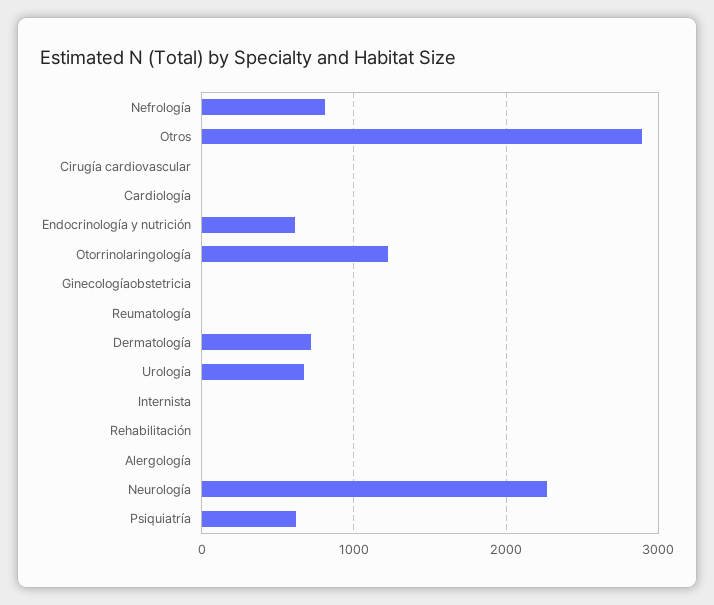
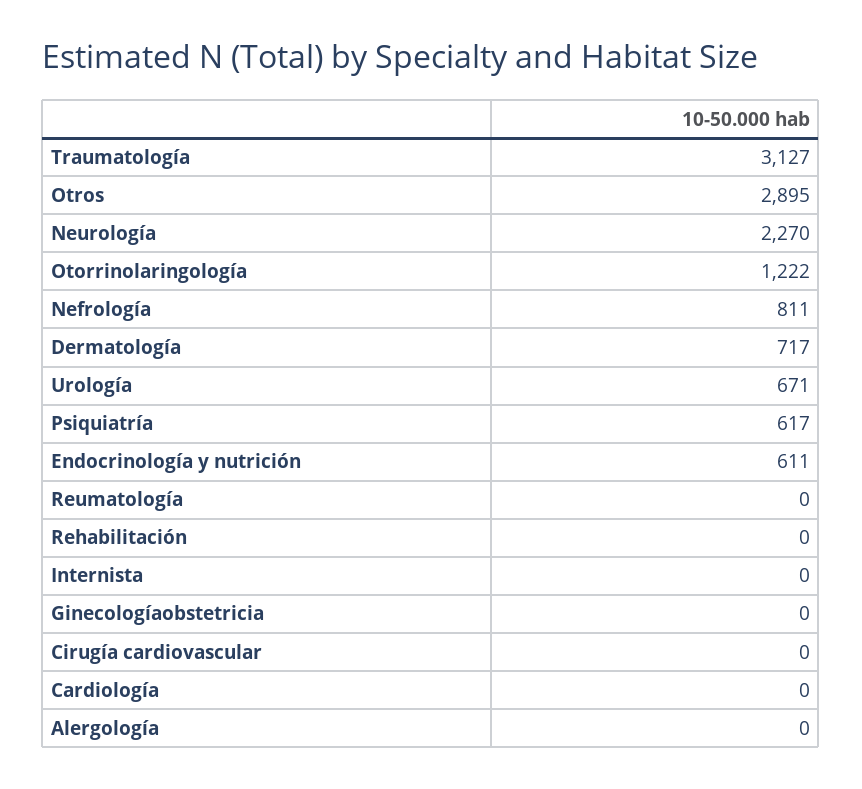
  {
    "Nefrología": 811,
    "Otros": 2895,
    "Cirugía cardiovascular": 0,
    "Cardiología": 0,
    "Endocrinología y nutrición": 611,
    "Otorrinolaringología": 1222,
    "Ginecologíaobstetricia": 0,
    "Reumatología": 0,
    "Dermatología": 717,
    "Urología": 671,
    "Internista": 0,
    "Rehabilitación": 0,
    "Alergología": 0,
    "Neurología": 2270,
-   "Psiquiatría": 617
+   "Psiquiatría": 617,
+   "Traumatología": 3127
  }

